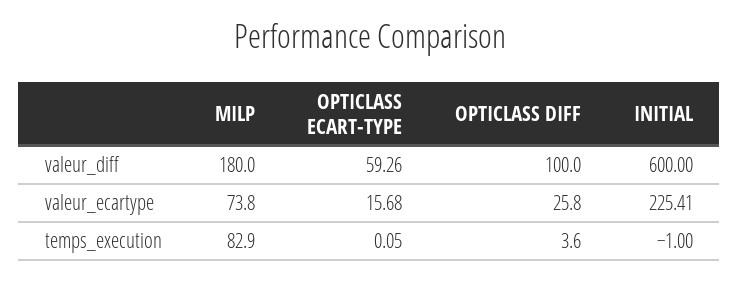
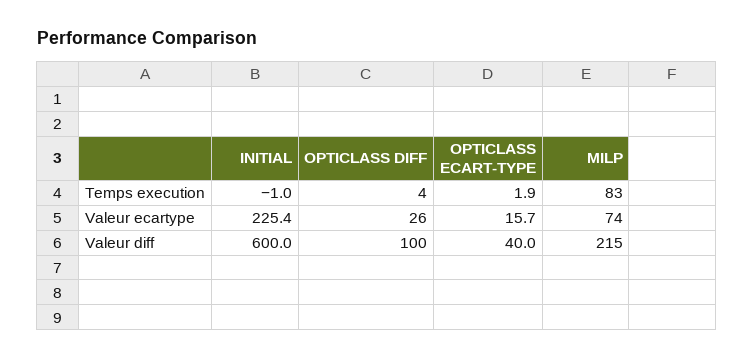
  {
    "MILP": {
-     "valeur_diff": 180,
+     "valeur_diff": 215,
      "valeur_ecartype": 73.8,
      "temps_execution": 82.9
    },
    "OPTICLASS ECART-TYPE": {
-     "valeur_diff": 59.26,
+     "valeur_diff": 40,
      "valeur_ecartype": 15.68,
-     "temps_execution": 0.05
+     "temps_execution": 1.9
    },
    "OPTICLASS DIFF": {
      "valeur_diff": 100,
      "valeur_ecartype": 25.8,
      "temps_execution": 3.6
    },
    "INITIAL": {
      "valeur_diff": 600,
      "valeur_ecartype": 225.41,
      "temps_execution": -1
    }
  }

